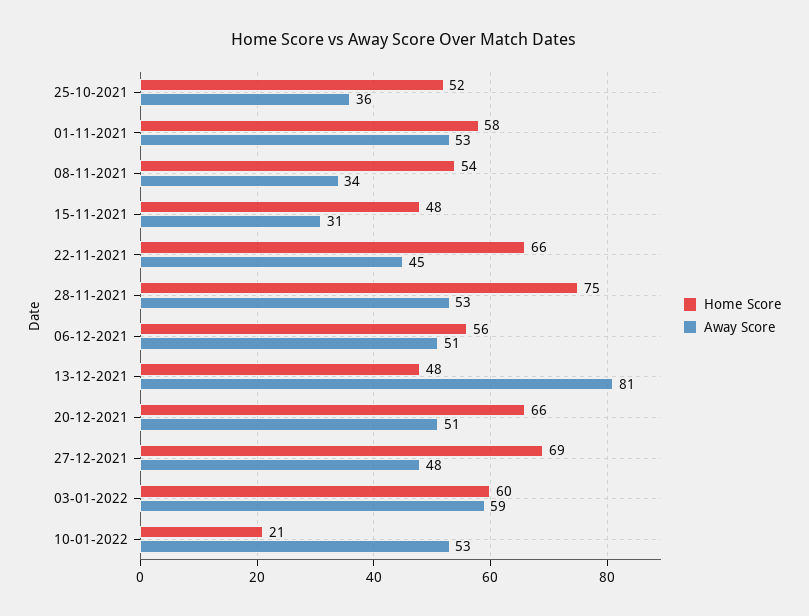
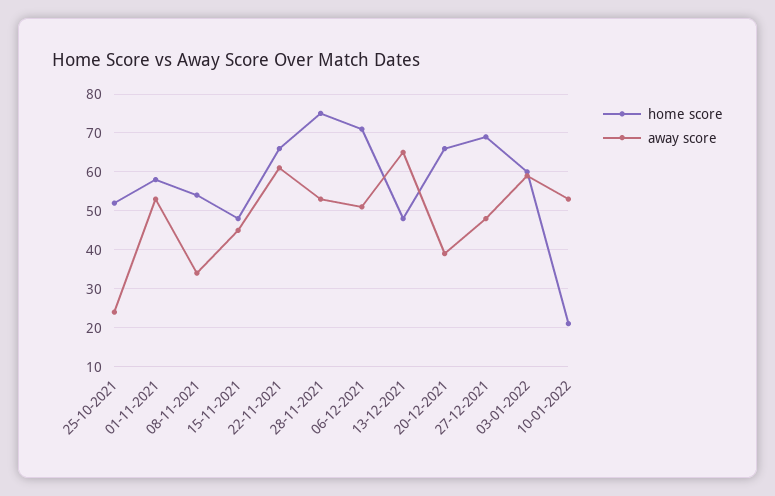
  {
    "Home Score": {
      "25-10-2021": 52,
      "01-11-2021": 58,
      "08-11-2021": 54,
      "15-11-2021": 48,
      "22-11-2021": 66,
      "28-11-2021": 75,
-     "06-12-2021": 56,
+     "06-12-2021": 70,
      "13-12-2021": 48,
      "20-12-2021": 66,
      "27-12-2021": 69,
      "03-01-2022": 60,
      "10-01-2022": 21
    },
    "Away Score": {
-     "25-10-2021": 36,
+     "25-10-2021": 25,
      "01-11-2021": 53,
      "08-11-2021": 34,
-     "15-11-2021": 31,
+     "15-11-2021": 45,
-     "22-11-2021": 45,
+     "22-11-2021": 60,
      "28-11-2021": 53,
      "06-12-2021": 51,
-     "13-12-2021": 81,
+     "13-12-2021": 65,
-     "20-12-2021": 51,
+     "20-12-2021": 40,
      "27-12-2021": 48,
      "03-01-2022": 59,
      "10-01-2022": 53
    }
  }

